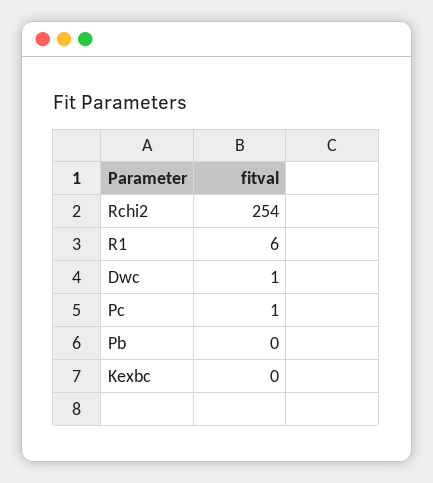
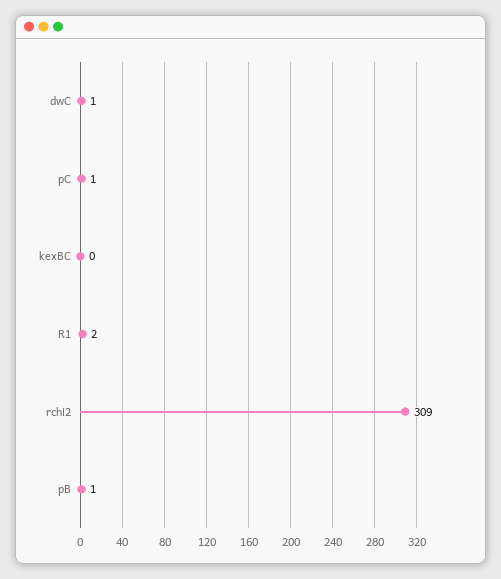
  {
-   "Rchi2": 254,
+   "Rchi2": 309,
-   "R1": 6,
+   "R1": 2,
    "Dwc": 1,
    "Pc": 1,
-   "Pb": 0,
+   "Pb": 1,
    "Kexbc": 0
  }

